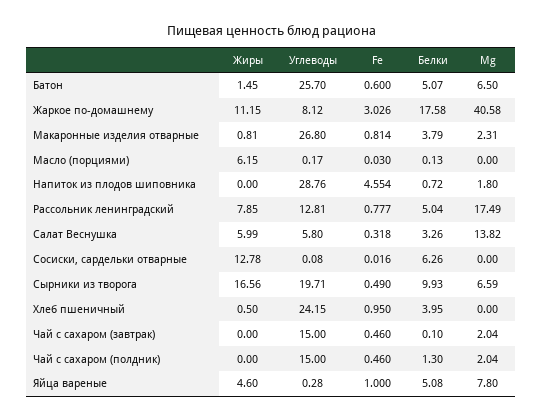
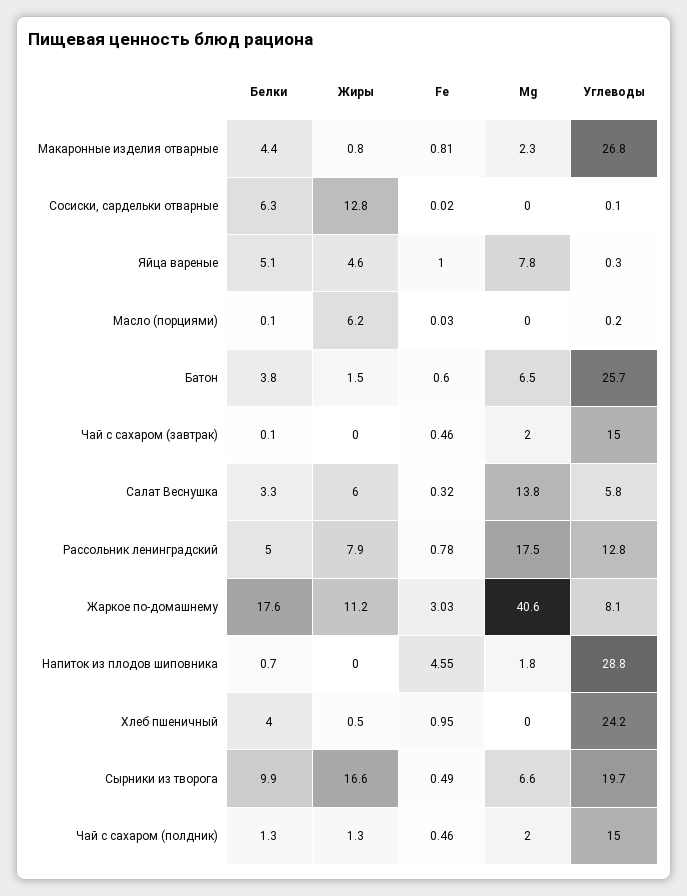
  {
    "Жиры": {
      "Батон": 1.45,
      "Жаркое по-домашнему": 11.15,
      "Макаронные изделия отварные": 0.81,
      "Масло (порциями)": 6.15,
      "Напиток из плодов шиповника": 0,
      "Рассольник ленинградский": 7.85,
      "Салат Веснушка": 5.99,
      "Сосиски, сардельки отварные": 12.78,
      "Сырники из творога": 16.56,
      "Хлеб пшеничный": 0.5,
      "Чай с сахаром (завтрак)": 0,
-     "Чай с сахаром (полдник)": 0,
+     "Чай с сахаром (полдник)": 1.3,
      "Яйца вареные": 4.6
    },
    "Углеводы": {
      "Батон": 25.7,
      "Жаркое по-домашнему": 8.12,
      "Макаронные изделия отварные": 26.8,
      "Масло (порциями)": 0.17,
      "Напиток из плодов шиповника": 28.76,
      "Рассольник ленинградский": 12.81,
      "Салат Веснушка": 5.8,
      "Сосиски, сардельки отварные": 0.08,
      "Сырники из творога": 19.71,
      "Хлеб пшеничный": 24.15,
      "Чай с сахаром (завтрак)": 15,
      "Чай с сахаром (полдник)": 15,
      "Яйца вареные": 0.28
    },
    "Fe": {
      "Батон": 0.6,
      "Жаркое по-домашнему": 3.026,
      "Макаронные изделия отварные": 0.814,
      "Масло (порциями)": 0.03,
      "Напиток из плодов шиповника": 4.554,
      "Рассольник ленинградский": 0.777,
      "Салат Веснушка": 0.318,
      "Сосиски, сардельки отварные": 0.016,
      "Сырники из творога": 0.49,
      "Хлеб пшеничный": 0.95,
      "Чай с сахаром (завтрак)": 0.46,
      "Чай с сахаром (полдник)": 0.46,
      "Яйца вареные": 1
    },
    "Белки": {
-     "Батон": 5.07,
+     "Батон": 3.8,
      "Жаркое по-домашнему": 17.58,
-     "Макаронные изделия отварные": 3.79,
+     "Макаронные изделия отварные": 4.4,
      "Масло (порциями)": 0.13,
      "Напиток из плодов шиповника": 0.72,
      "Рассольник ленинградский": 5.04,
      "Салат Веснушка": 3.26,
      "Сосиски, сардельки отварные": 6.26,
      "Сырники из творога": 9.93,
      "Хлеб пшеничный": 3.95,
      "Чай с сахаром (завтрак)": 0.1,
      "Чай с сахаром (полдник)": 1.3,
      "Яйца вареные": 5.08
    },
    "Mg": {
      "Батон": 6.5,
      "Жаркое по-домашнему": 40.58,
      "Макаронные изделия отварные": 2.31,
      "Масло (порциями)": 0,
      "Напиток из плодов шиповника": 1.8,
      "Рассольник ленинградский": 17.49,
      "Салат Веснушка": 13.82,
      "Сосиски, сардельки отварные": 0,
      "Сырники из творога": 6.59,
      "Хлеб пшеничный": 0,
      "Чай с сахаром (завтрак)": 2.04,
      "Чай с сахаром (полдник)": 2.04,
      "Яйца вареные": 7.8
    }
  }

